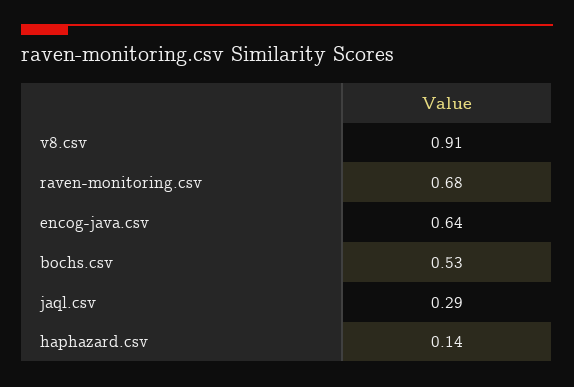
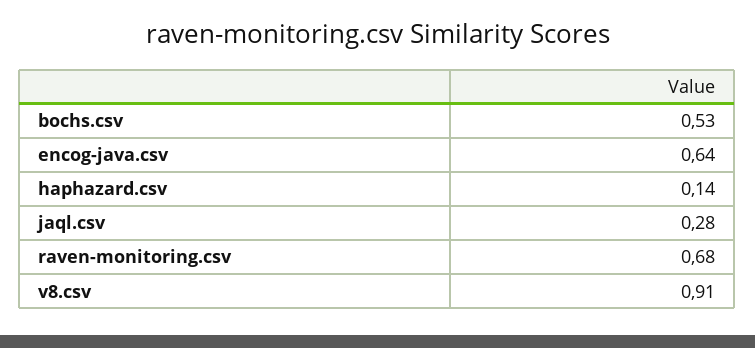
  {
    "v8.csv": 0.91,
    "raven-monitoring.csv": 0.68,
    "encog-java.csv": 0.64,
    "bochs.csv": 0.53,
-   "jaql.csv": 0.29,
+   "jaql.csv": 0.28,
    "haphazard.csv": 0.14
  }

